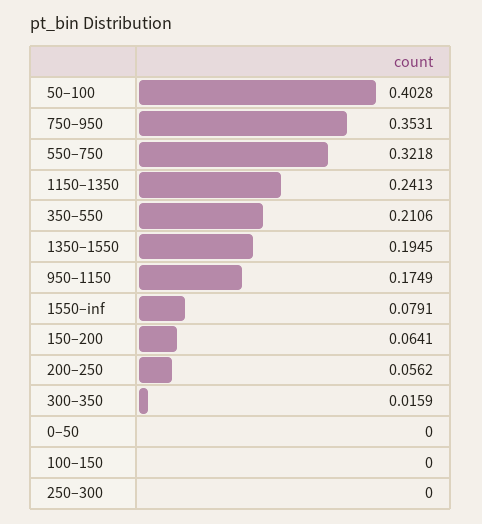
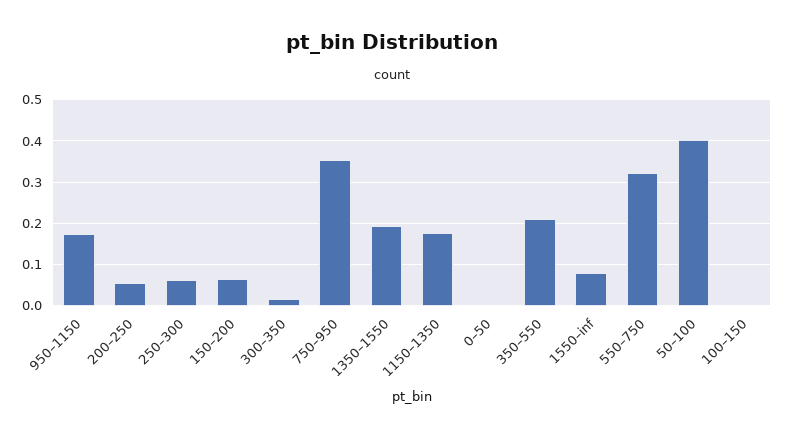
  {
    "50–100": 0.4028,
    "750–950": 0.3531,
    "550–750": 0.3218,
-   "1150–1350": 0.2413,
+   "1150–1350": 0.18,
    "350–550": 0.2106,
    "1350–1550": 0.1945,
    "950–1150": 0.1749,
    "1550–inf": 0.0791,
    "150–200": 0.0641,
    "200–250": 0.0562,
    "300–350": 0.0159,
    "0–50": 0,
    "100–150": 0,
-   "250–300": 0
+   "250–300": 0.06
  }

